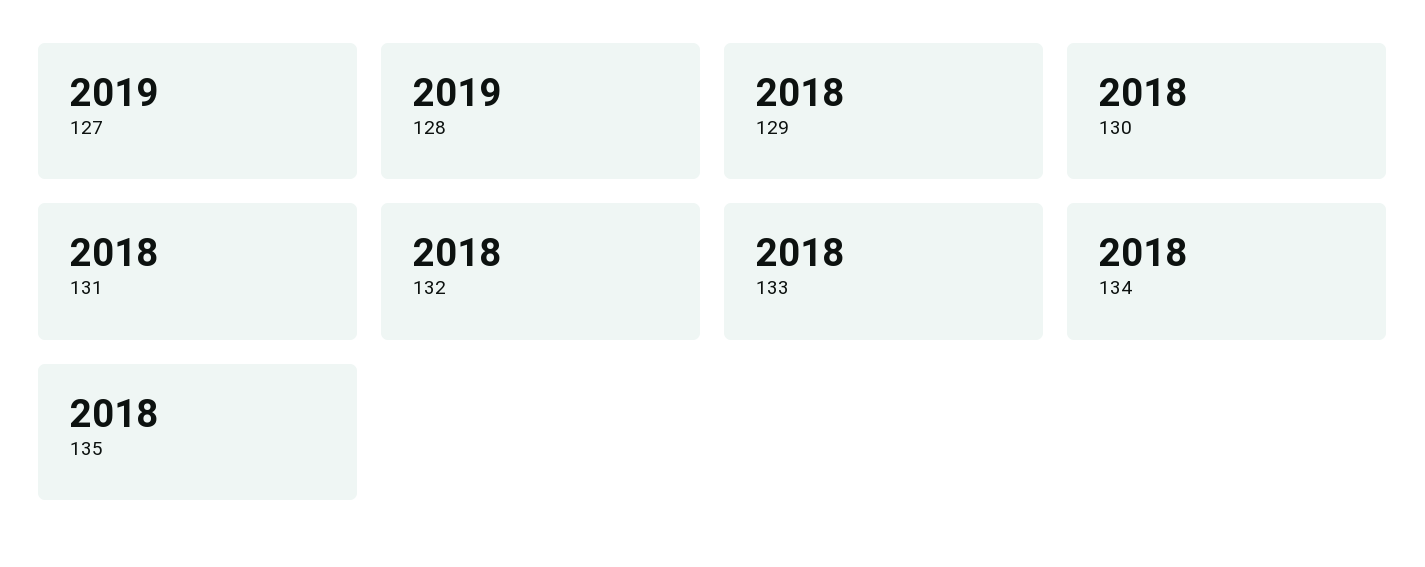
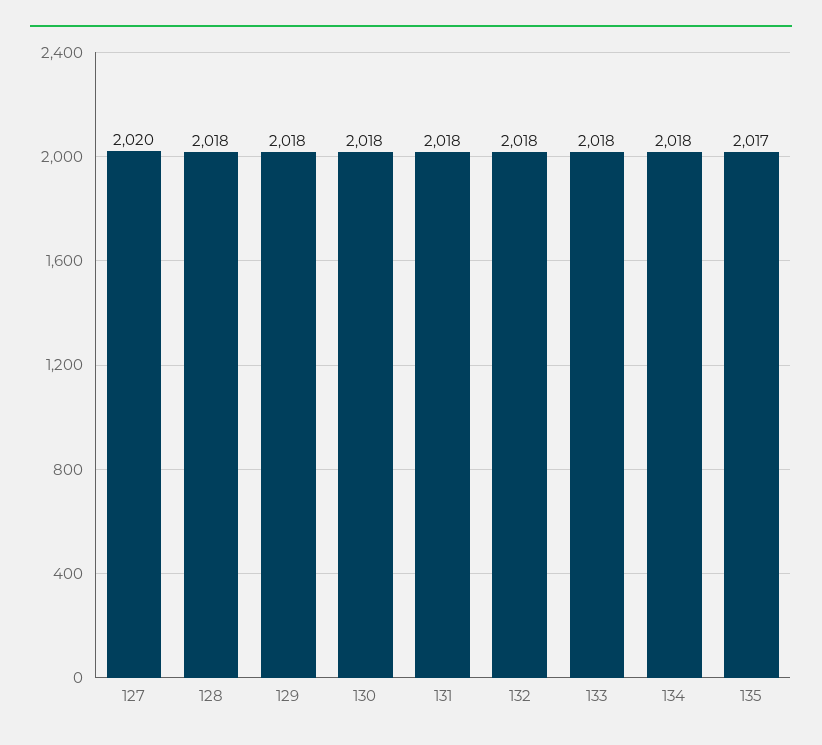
  {
-   "127": 2019,
+   "127": 2020,
-   "128": 2019,
+   "128": 2018,
    "129": 2018,
    "130": 2018,
    "131": 2018,
    "132": 2018,
    "133": 2018,
    "134": 2018,
-   "135": 2018
+   "135": 2017
  }

